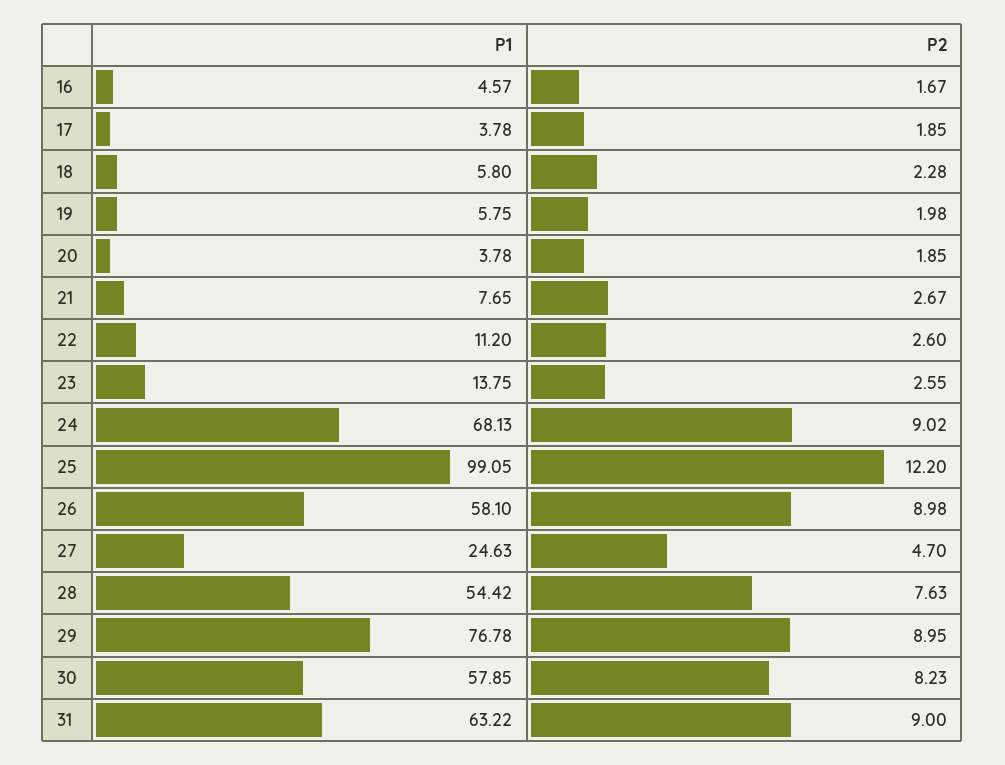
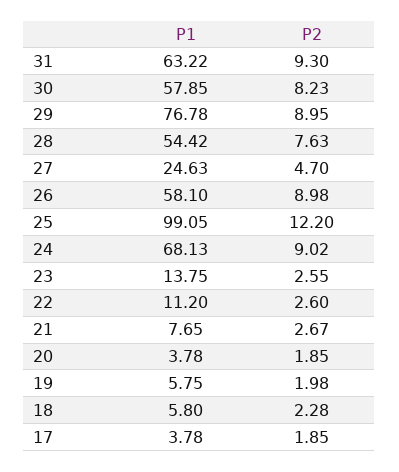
  {
    "P1": {
-     "16": 4.57,
      "17": 3.78,
      "18": 5.8,
      "19": 5.75,
      "20": 3.78,
      "21": 7.65,
      "22": 11.2,
      "23": 13.75,
      "24": 68.13,
      "25": 99.05,
      "26": 58.1,
      "27": 24.63,
      "28": 54.42,
      "29": 76.78,
      "30": 57.85,
      "31": 63.22
    },
    "P2": {
-     "16": 1.67,
      "17": 1.85,
      "18": 2.28,
      "19": 1.98,
      "20": 1.85,
      "21": 2.67,
      "22": 2.6,
      "23": 2.55,
      "24": 9.02,
      "25": 12.2,
      "26": 8.98,
      "27": 4.7,
      "28": 7.63,
      "29": 8.95,
      "30": 8.23,
-     "31": 9
+     "31": 9.3
    }
  }

